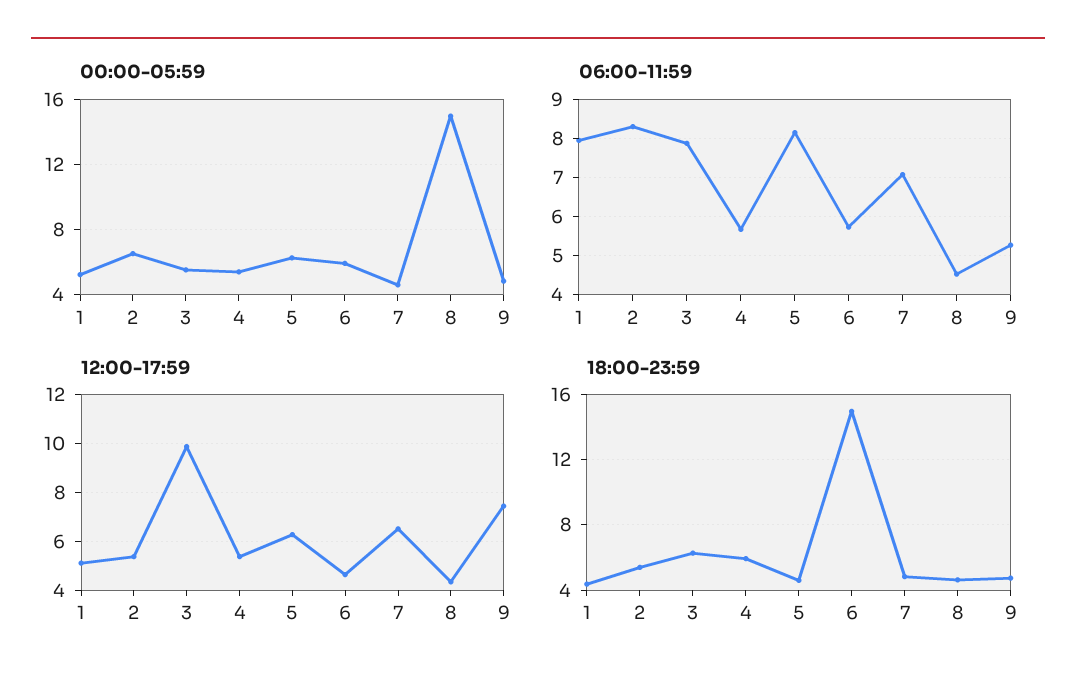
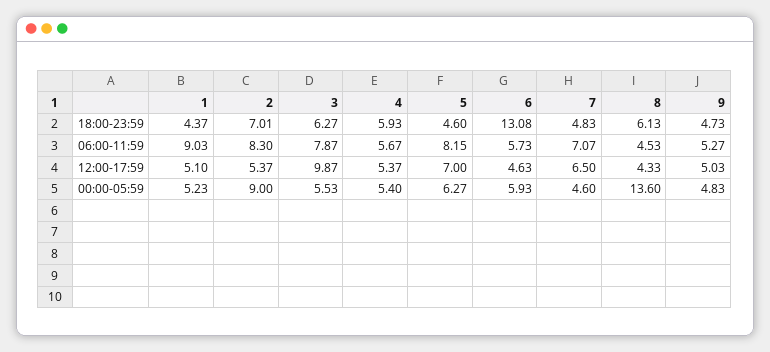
  {
    "00:00-05:59": {
      "1": 5.23,
-     "2": 6.5,
+     "2": 9,
      "3": 5.53,
      "4": 5.4,
      "5": 6.27,
      "6": 5.93,
      "7": 4.6,
-     "8": 15,
+     "8": 13.6,
      "9": 4.83
    },
    "06:00-11:59": {
-     "1": 8,
+     "1": 9.03,
      "2": 8.3,
      "3": 7.87,
      "4": 5.67,
      "5": 8.15,
      "6": 5.73,
      "7": 7.07,
      "8": 4.53,
      "9": 5.27
    },
    "12:00-17:59": {
      "1": 5.1,
      "2": 5.37,
      "3": 9.87,
      "4": 5.37,
-     "5": 6.25,
+     "5": 7,
      "6": 4.63,
      "7": 6.5,
      "8": 4.33,
-     "9": 7.5
+     "9": 5.03
    },
    "18:00-23:59": {
      "1": 4.37,
-     "2": 5.5,
+     "2": 7.01,
      "3": 6.27,
      "4": 5.93,
      "5": 4.6,
-     "6": 15,
+     "6": 13.08,
      "7": 4.83,
-     "8": 4.5,
+     "8": 6.13,
      "9": 4.73
    }
  }

